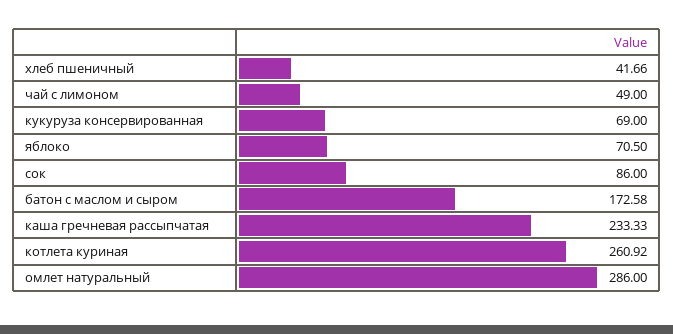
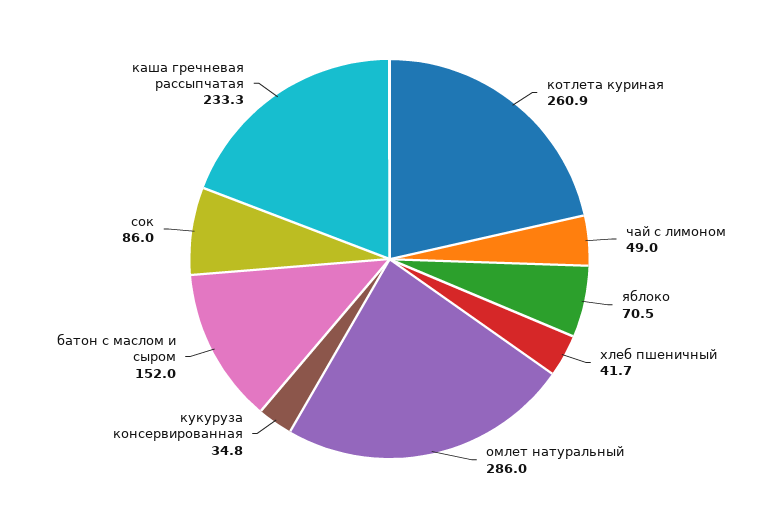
  {
    "хлеб пшеничный": 41.66,
    "чай с лимоном": 49,
-   "кукуруза консервированная": 69,
+   "кукуруза консервированная": 34.8,
    "яблоко": 70.5,
    "сок": 86,
-   "батон с маслом и сыром": 172.58,
+   "батон с маслом и сыром": 152,
    "каша гречневая рассыпчатая": 233.33,
    "котлета куриная": 260.92,
    "омлет натуральный": 286
  }

